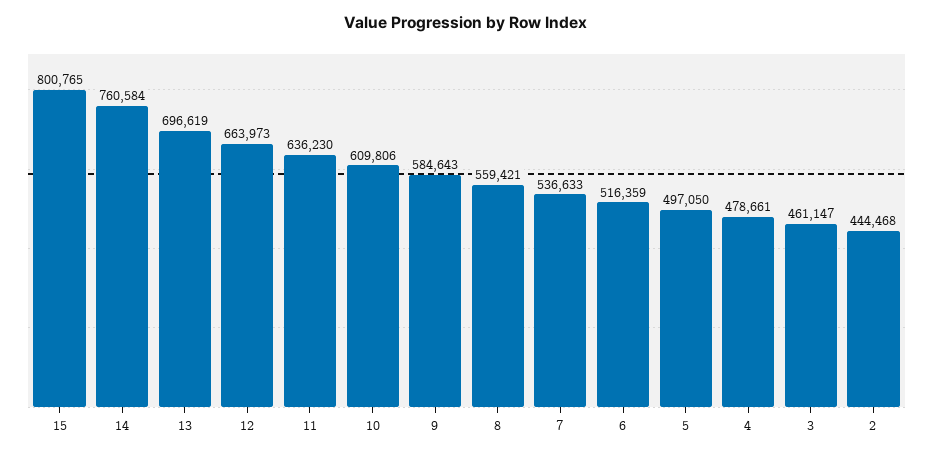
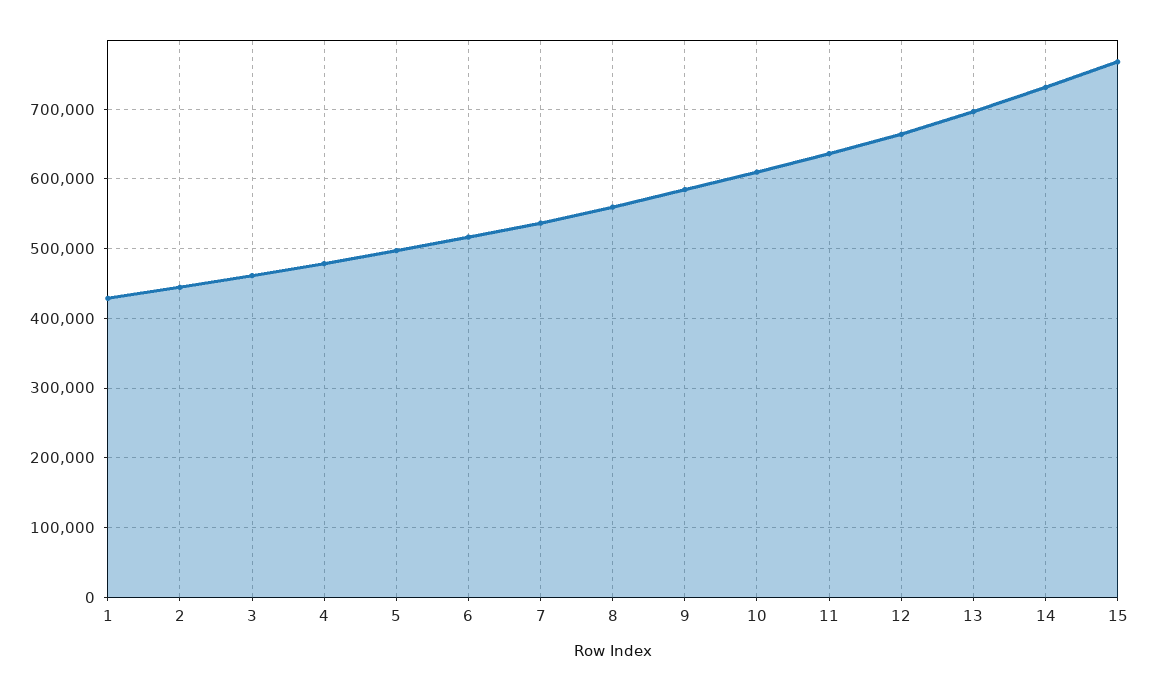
  {
-   "15": 800765,
+   "15": 770000,
-   "14": 760584,
+   "14": 730000,
    "13": 696619,
    "12": 663973,
    "11": 636230,
    "10": 609806,
    "9": 584643,
    "8": 559421,
    "7": 536633,
    "6": 516359,
    "5": 497050,
    "4": 478661,
    "3": 461147,
-   "2": 444468
+   "2": 444468,
+   "1": 430000
  }

